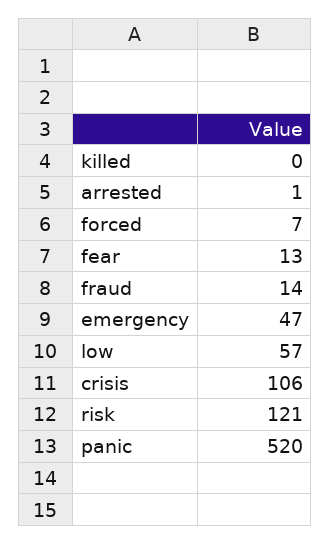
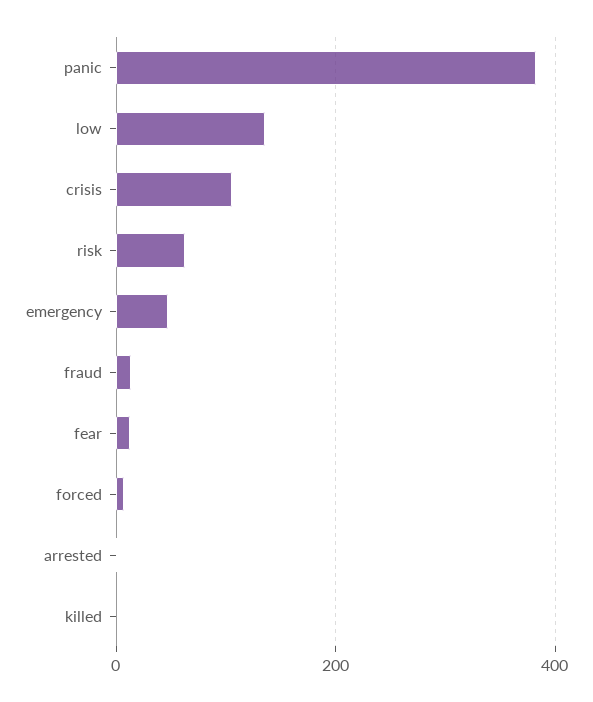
  {
    "killed": 0,
    "arrested": 1,
    "forced": 7,
    "fear": 13,
    "fraud": 14,
    "emergency": 47,
-   "low": 57,
+   "low": 140,
    "crisis": 106,
-   "risk": 121,
+   "risk": 60,
-   "panic": 520
+   "panic": 380
  }

